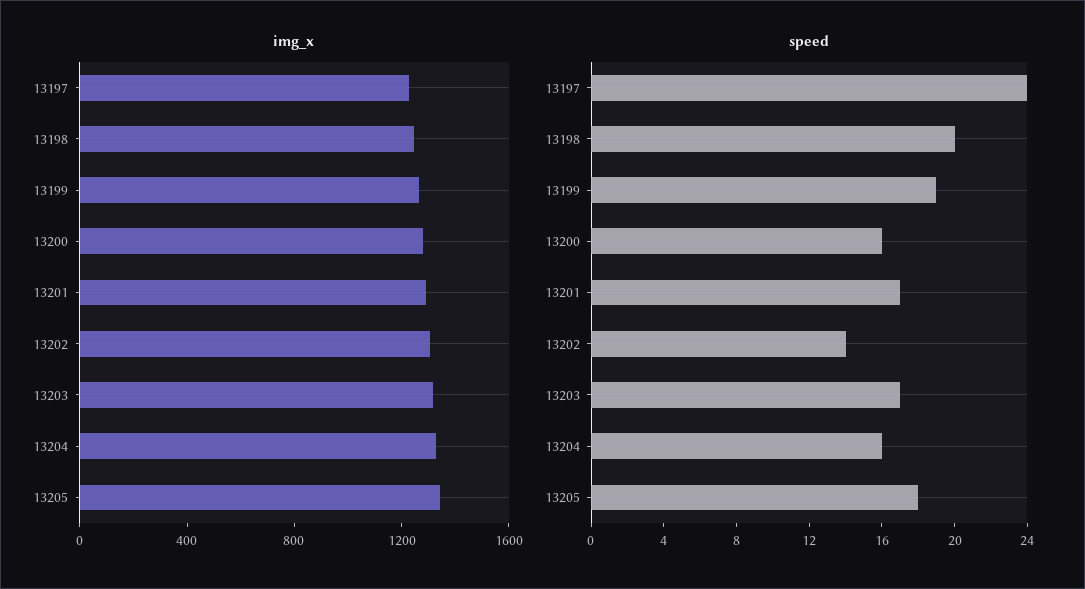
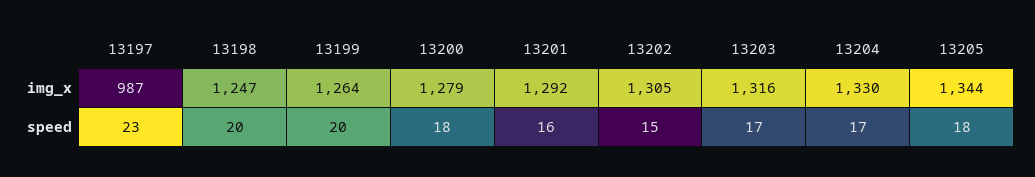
  {
    "img_x": {
-     "13197": 1200,
+     "13197": 987,
      "13198": 1247,
      "13199": 1264,
      "13200": 1279,
      "13201": 1292,
      "13202": 1305,
      "13203": 1316,
      "13204": 1330,
      "13205": 1344
    },
    "speed": {
-     "13197": 24,
+     "13197": 23,
      "13198": 20,
-     "13199": 19,
+     "13199": 20,
-     "13200": 16,
+     "13200": 18,
-     "13201": 17,
+     "13201": 16,
-     "13202": 14,
+     "13202": 15,
      "13203": 17,
-     "13204": 16,
+     "13204": 17,
      "13205": 18
    }
  }

